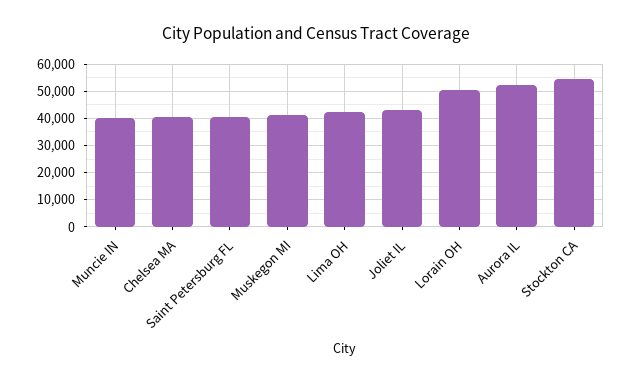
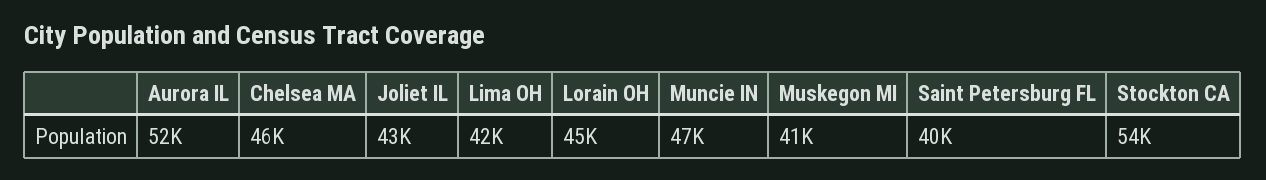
  {
-   "Muncie IN": 40000,
+   "Muncie IN": 47000,
-   "Chelsea MA": 40000,
+   "Chelsea MA": 46000,
    "Saint Petersburg FL": 40000,
    "Muskegon MI": 41000,
    "Lima OH": 42000,
    "Joliet IL": 43000,
-   "Lorain OH": 50000,
+   "Lorain OH": 45000,
    "Aurora IL": 52000,
    "Stockton CA": 54000
  }

